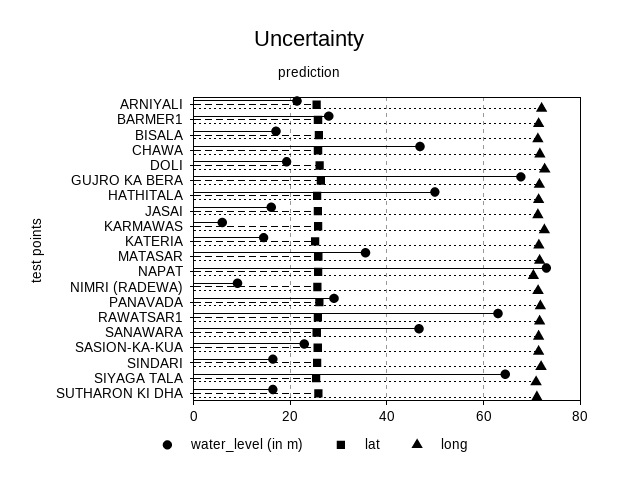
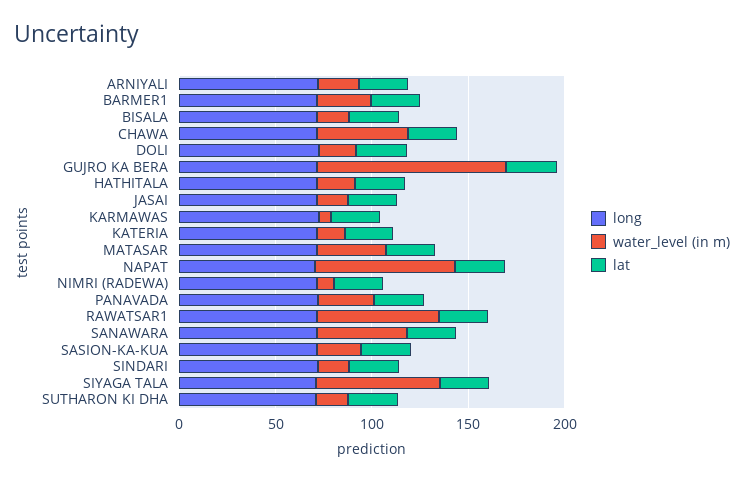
  {
    "water_level (in m)": {
      "ARNIYALI": 22,
      "BARMER1": 28,
      "BISALA": 18,
      "CHAWA": 46,
      "DOLI": 20,
-     "GUJRO KA BERA": 68,
+     "GUJRO KA BERA": 100,
-     "HATHITALA": 50,
+     "HATHITALA": 20,
      "JASAI": 16,
      "KARMAWAS": 6,
      "KATERIA": 14,
      "MATASAR": 36,
      "NAPAT": 74,
      "NIMRI (RADEWA)": 10,
      "PANAVADA": 30,
      "RAWATSAR1": 64,
      "SANAWARA": 46,
      "SASION-KA-KUA": 22,
      "SINDARI": 16,
      "SIYAGA TALA": 64,
      "SUTHARON KI DHA": 16
    },
    "lat": {
      "ARNIYALI": 26,
      "BARMER1": 26,
      "BISALA": 26,
      "CHAWA": 26,
      "DOLI": 26,
      "GUJRO KA BERA": 26,
      "HATHITALA": 26,
      "JASAI": 26,
      "KARMAWAS": 26,
      "KATERIA": 26,
      "MATASAR": 26,
      "NAPAT": 26,
      "NIMRI (RADEWA)": 26,
      "PANAVADA": 26,
      "RAWATSAR1": 26,
      "SANAWARA": 26,
      "SASION-KA-KUA": 26,
      "SINDARI": 26,
      "SIYAGA TALA": 26,
      "SUTHARON KI DHA": 26
    },
    "long": {
      "ARNIYALI": 72,
      "BARMER1": 72,
      "BISALA": 72,
      "CHAWA": 72,
      "DOLI": 72,
      "GUJRO KA BERA": 72,
      "HATHITALA": 72,
      "JASAI": 72,
      "KARMAWAS": 72,
      "KATERIA": 72,
      "MATASAR": 72,
      "NAPAT": 70,
      "NIMRI (RADEWA)": 72,
      "PANAVADA": 72,
      "RAWATSAR1": 72,
      "SANAWARA": 72,
      "SASION-KA-KUA": 72,
      "SINDARI": 72,
      "SIYAGA TALA": 70,
      "SUTHARON KI DHA": 72
    }
  }

